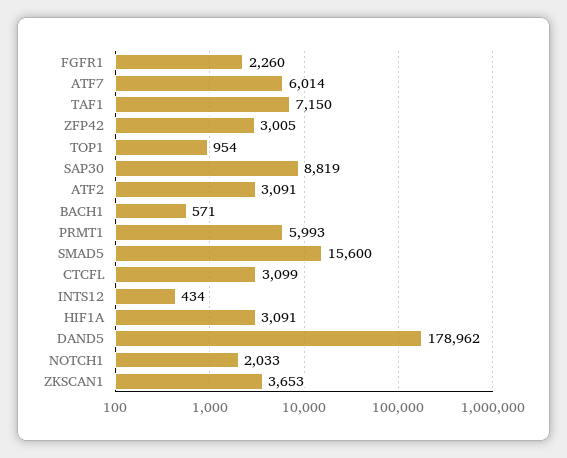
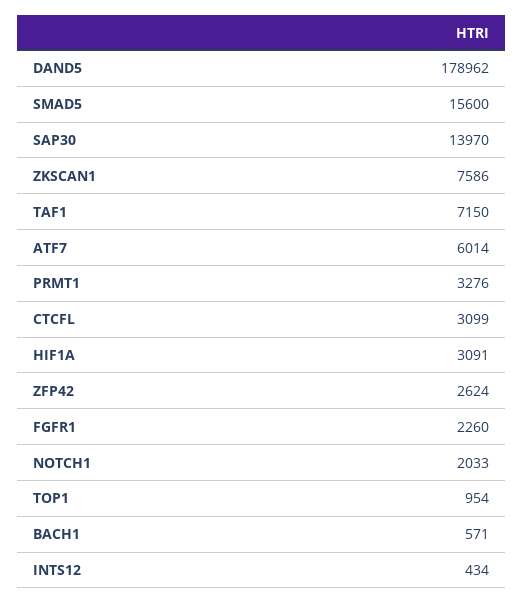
  {
    "FGFR1": 2260,
    "ATF7": 6014,
    "TAF1": 7150,
-   "ZFP42": 3005,
+   "ZFP42": 2624,
    "TOP1": 954,
-   "SAP30": 8819,
+   "SAP30": 13970,
-   "ATF2": 3091,
    "BACH1": 571,
-   "PRMT1": 5993,
+   "PRMT1": 3276,
    "SMAD5": 15600,
    "CTCFL": 3099,
    "INTS12": 434,
    "HIF1A": 3091,
    "DAND5": 178962,
    "NOTCH1": 2033,
-   "ZKSCAN1": 3653
+   "ZKSCAN1": 7586
  }

